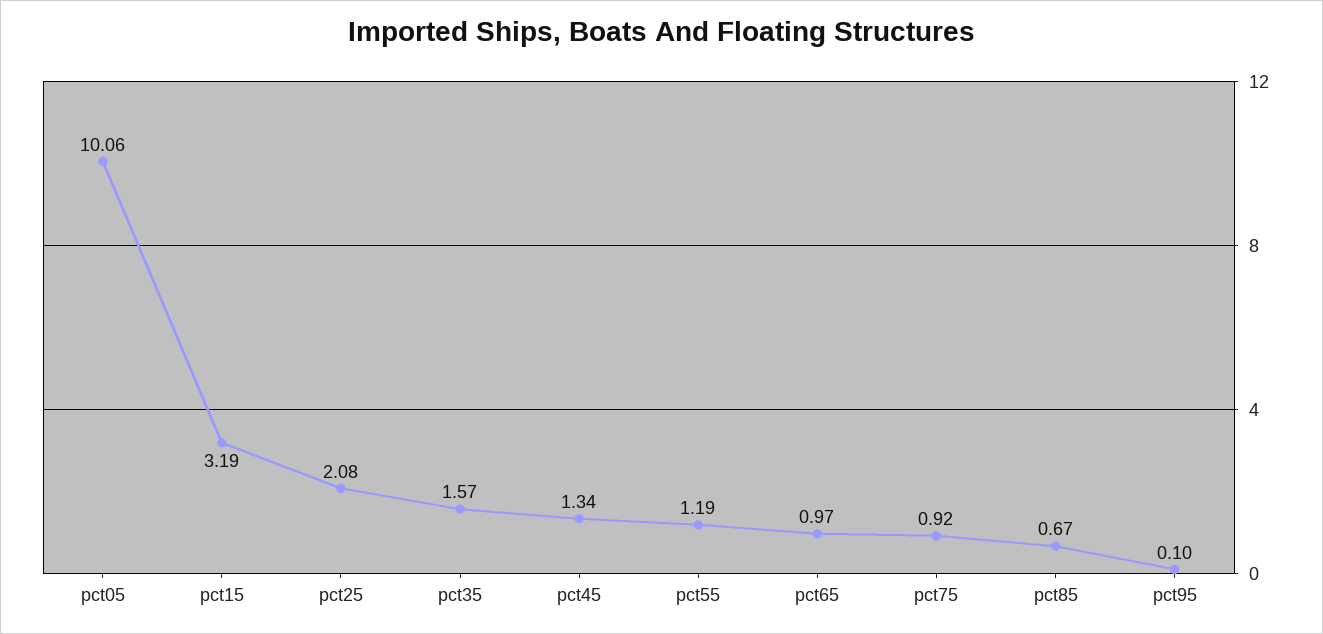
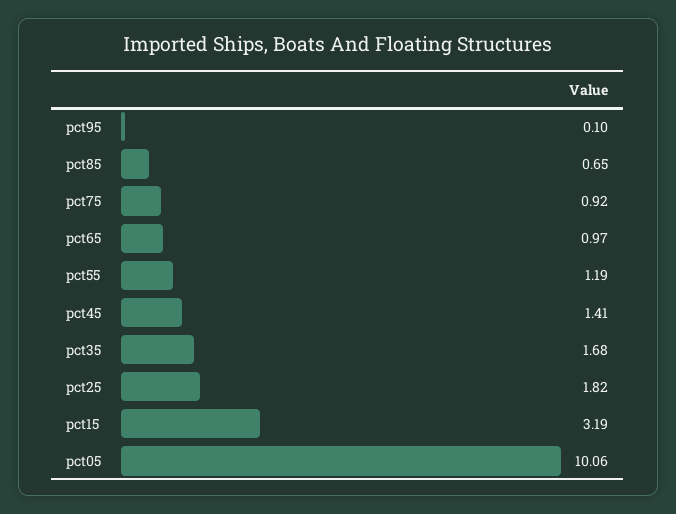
  {
    "pct05": 10.06,
    "pct15": 3.19,
-   "pct25": 2.08,
+   "pct25": 1.82,
-   "pct35": 1.57,
+   "pct35": 1.68,
-   "pct45": 1.34,
+   "pct45": 1.41,
    "pct55": 1.19,
    "pct65": 0.97,
    "pct75": 0.92,
-   "pct85": 0.67,
+   "pct85": 0.65,
    "pct95": 0.1
  }

